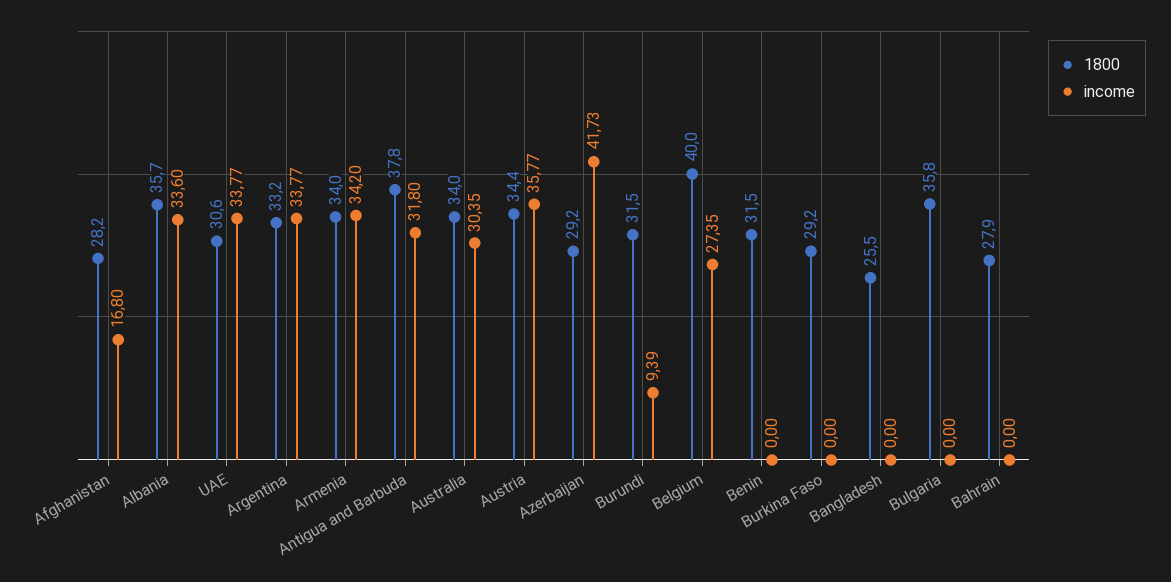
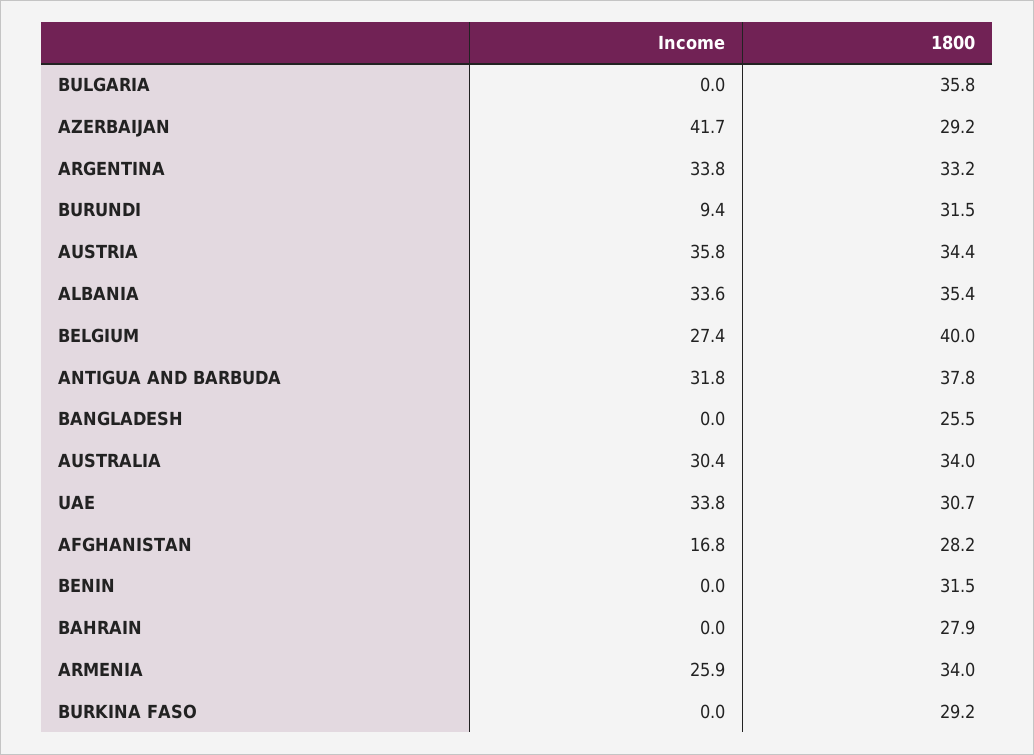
  {
    "1800": {
      "Afghanistan": 28.2,
-     "Albania": 35.7,
+     "Albania": 35.4,
-     "UAE": 30.6,
+     "UAE": 30.7,
      "Argentina": 33.2,
      "Armenia": 34,
      "Antigua and Barbuda": 37.8,
      "Australia": 34,
      "Austria": 34.4,
      "Azerbaijan": 29.2,
      "Burundi": 31.5,
      "Belgium": 40,
      "Benin": 31.5,
      "Burkina Faso": 29.2,
      "Bangladesh": 25.5,
      "Bulgaria": 35.8,
      "Bahrain": 27.9
    },
    "income": {
      "Afghanistan": 16.8,
      "Albania": 33.6,
      "UAE": 33.77,
      "Argentina": 33.77,
-     "Armenia": 34.2,
+     "Armenia": 25.9,
      "Antigua and Barbuda": 31.8,
      "Australia": 30.35,
      "Austria": 35.77,
      "Azerbaijan": 41.73,
      "Burundi": 9.39,
      "Belgium": 27.35,
      "Benin": 0,
      "Burkina Faso": 0,
      "Bangladesh": 0,
      "Bulgaria": 0,
      "Bahrain": 0
    }
  }

